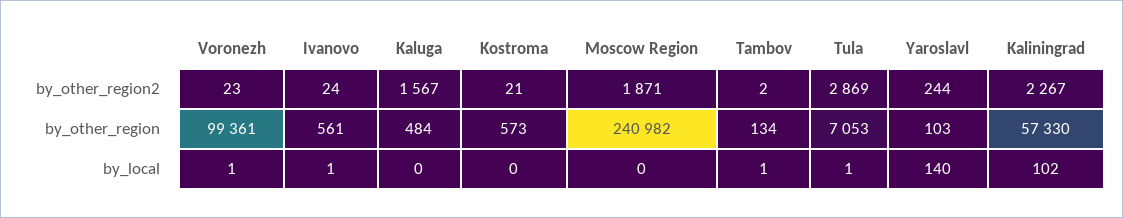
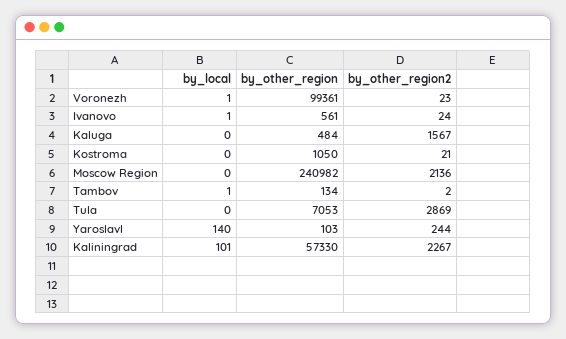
  {
    "Voronezh": {
      "by_other_region2": 23,
      "by_other_region": 99361,
      "by_local": 1
    },
    "Ivanovo": {
      "by_other_region2": 24,
      "by_other_region": 561,
      "by_local": 1
    },
    "Kaluga": {
      "by_other_region2": 1567,
      "by_other_region": 484,
      "by_local": 0
    },
    "Kostroma": {
      "by_other_region2": 21,
-     "by_other_region": 573,
+     "by_other_region": 1050,
      "by_local": 0
    },
    "Moscow Region": {
-     "by_other_region2": 1871,
+     "by_other_region2": 2136,
      "by_other_region": 240982,
      "by_local": 0
    },
    "Tambov": {
      "by_other_region2": 2,
      "by_other_region": 134,
      "by_local": 1
    },
    "Tula": {
      "by_other_region2": 2869,
      "by_other_region": 7053,
-     "by_local": 1
+     "by_local": 0
    },
    "Yaroslavl": {
      "by_other_region2": 244,
      "by_other_region": 103,
      "by_local": 140
    },
    "Kaliningrad": {
      "by_other_region2": 2267,
      "by_other_region": 57330,
-     "by_local": 102
+     "by_local": 101
    }
  }

